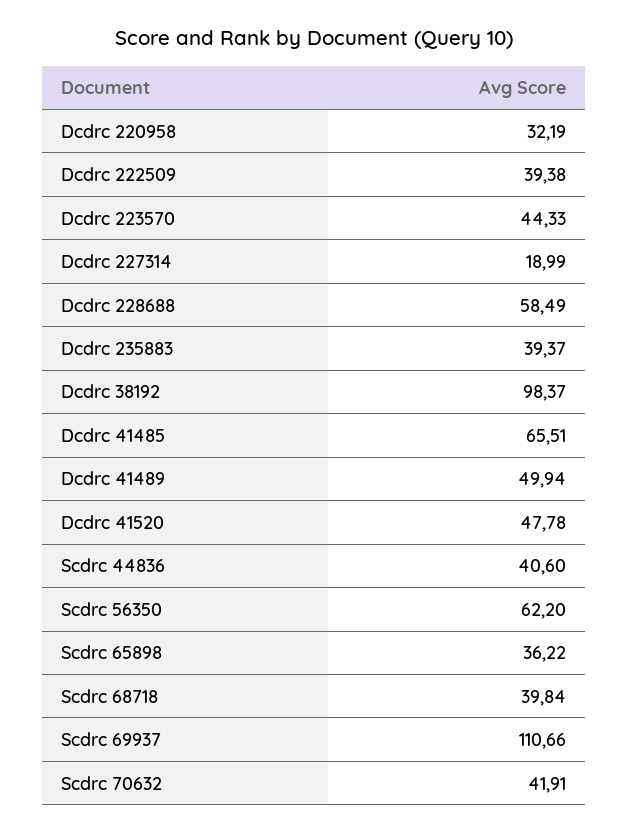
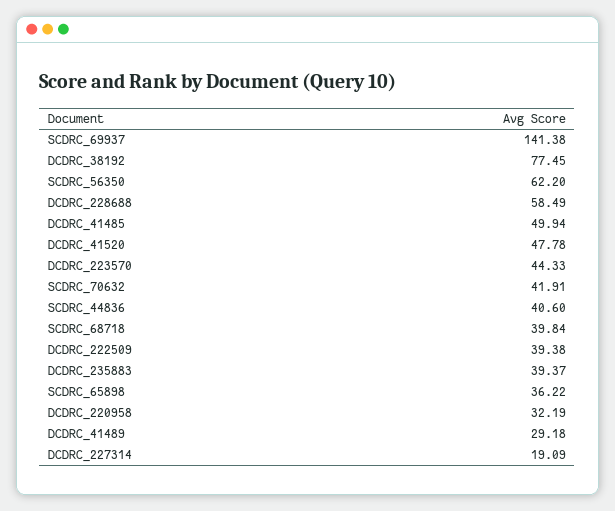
  {
    "Dcdrc 220958": 32.19,
    "Dcdrc 222509": 39.38,
    "Dcdrc 223570": 44.33,
-   "Dcdrc 227314": 18.99,
+   "Dcdrc 227314": 19.09,
    "Dcdrc 228688": 58.49,
    "Dcdrc 235883": 39.37,
-   "Dcdrc 38192": 98.37,
+   "Dcdrc 38192": 77.45,
-   "Dcdrc 41485": 65.51,
+   "Dcdrc 41485": 49.94,
-   "Dcdrc 41489": 49.94,
+   "Dcdrc 41489": 29.18,
    "Dcdrc 41520": 47.78,
    "Scdrc 44836": 40.6,
    "Scdrc 56350": 62.2,
    "Scdrc 65898": 36.22,
    "Scdrc 68718": 39.84,
-   "Scdrc 69937": 110.66,
+   "Scdrc 69937": 141.38,
    "Scdrc 70632": 41.91
  }

